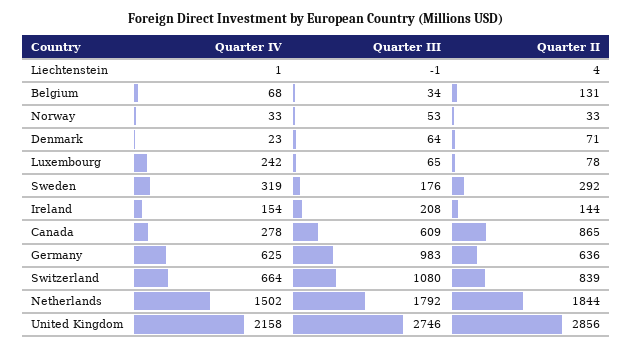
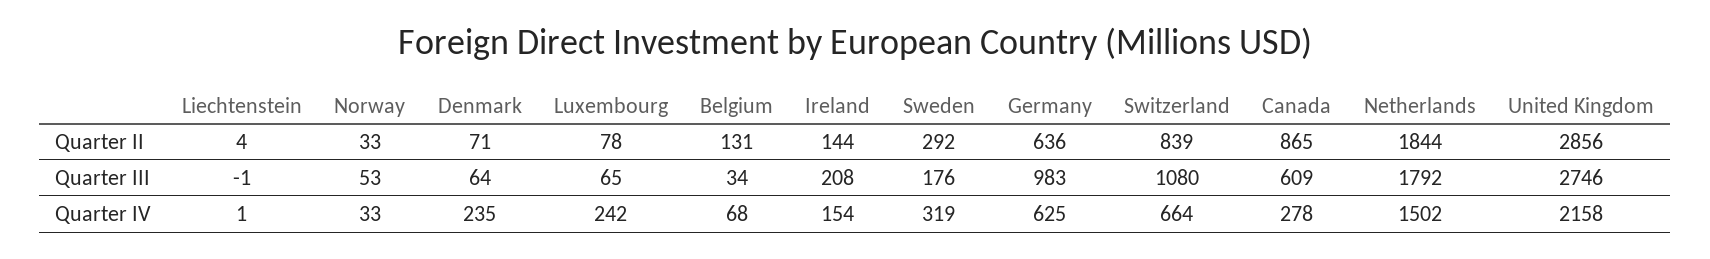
  {
    "Quarter IV": {
      "Liechtenstein": 1,
      "Belgium": 68,
      "Norway": 33,
-     "Denmark": 23,
+     "Denmark": 235,
      "Luxembourg": 242,
      "Sweden": 319,
      "Ireland": 154,
      "Canada": 278,
      "Germany": 625,
      "Switzerland": 664,
      "Netherlands": 1502,
      "United Kingdom": 2158
    },
    "Quarter III": {
      "Liechtenstein": -1,
      "Belgium": 34,
      "Norway": 53,
      "Denmark": 64,
      "Luxembourg": 65,
      "Sweden": 176,
      "Ireland": 208,
      "Canada": 609,
      "Germany": 983,
      "Switzerland": 1080,
      "Netherlands": 1792,
      "United Kingdom": 2746
    },
    "Quarter II": {
      "Liechtenstein": 4,
      "Belgium": 131,
      "Norway": 33,
      "Denmark": 71,
      "Luxembourg": 78,
      "Sweden": 292,
      "Ireland": 144,
      "Canada": 865,
      "Germany": 636,
      "Switzerland": 839,
      "Netherlands": 1844,
      "United Kingdom": 2856
    }
  }

